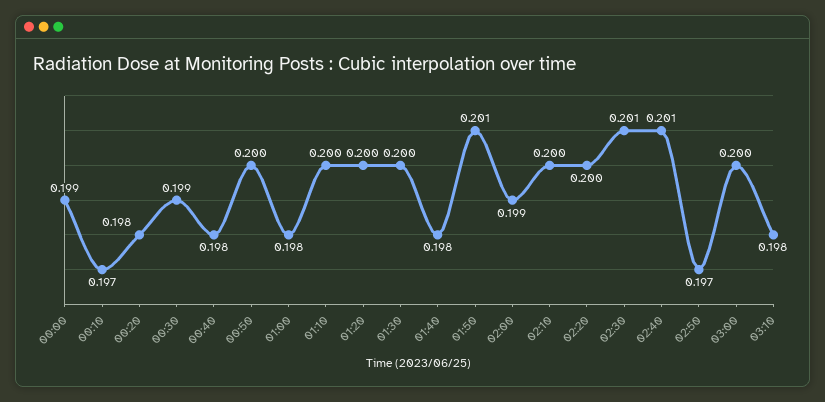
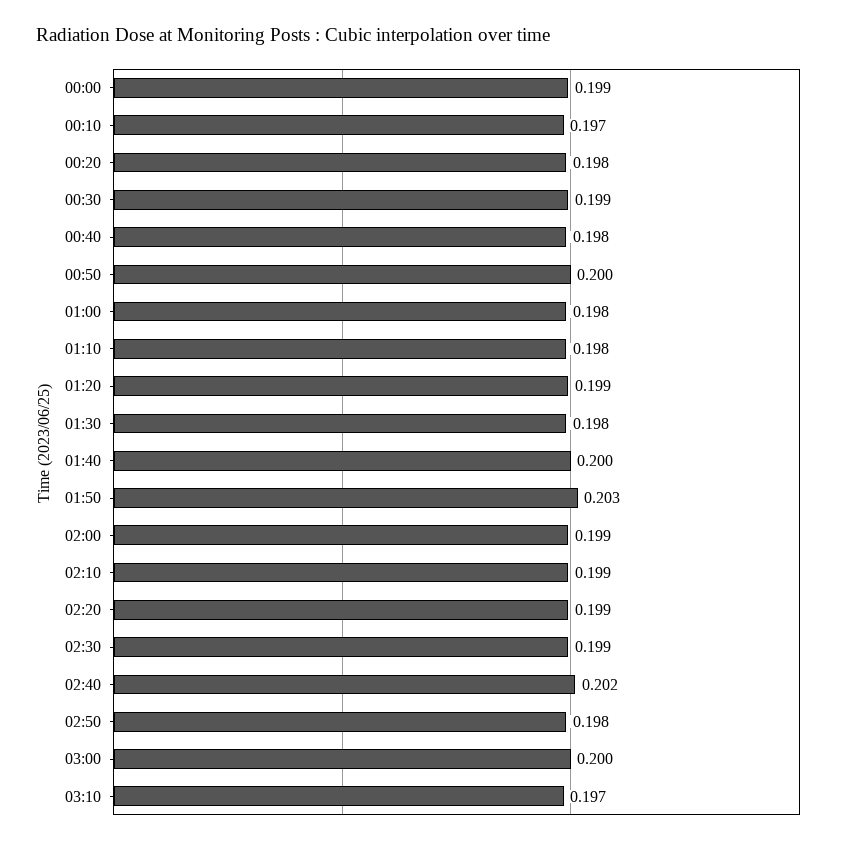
  {
    "00:00": 0.199,
    "00:10": 0.197,
    "00:20": 0.198,
    "00:30": 0.199,
    "00:40": 0.198,
    "00:50": 0.2,
    "01:00": 0.198,
-   "01:10": 0.2,
+   "01:10": 0.198,
-   "01:20": 0.2,
+   "01:20": 0.199,
-   "01:30": 0.2,
+   "01:30": 0.198,
-   "01:40": 0.198,
+   "01:40": 0.2,
-   "01:50": 0.201,
+   "01:50": 0.203,
    "02:00": 0.199,
-   "02:10": 0.2,
+   "02:10": 0.199,
-   "02:20": 0.2,
+   "02:20": 0.199,
-   "02:30": 0.201,
+   "02:30": 0.199,
-   "02:40": 0.201,
+   "02:40": 0.202,
-   "02:50": 0.197,
+   "02:50": 0.198,
    "03:00": 0.2,
-   "03:10": 0.198
+   "03:10": 0.197
  }

